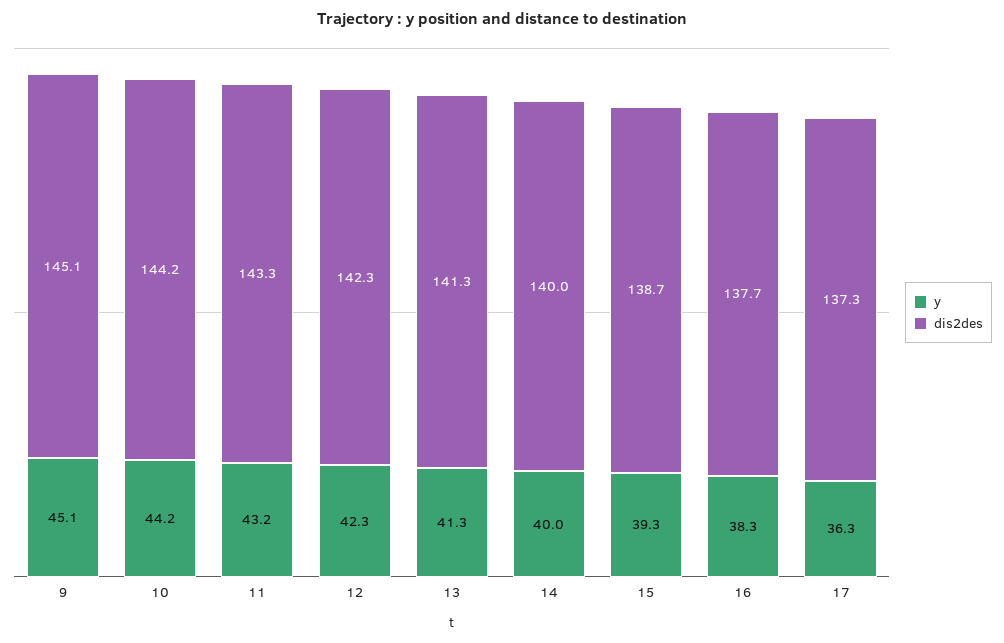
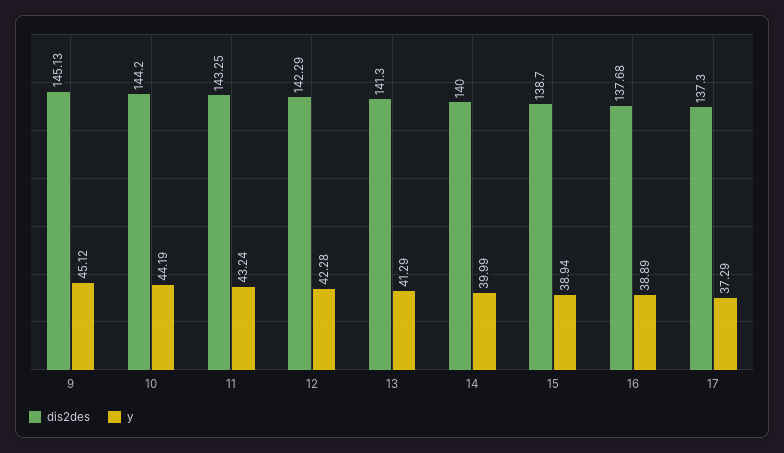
  {
    "y": {
      "9": 45.12,
      "10": 44.19,
      "11": 43.24,
      "12": 42.28,
      "13": 41.29,
      "14": 39.99,
-     "15": 39.3,
+     "15": 38.94,
-     "16": 38.3,
+     "16": 38.89,
-     "17": 36.3
+     "17": 37.29
    },
    "dis2des": {
      "9": 145.13,
      "10": 144.2,
      "11": 143.25,
      "12": 142.29,
      "13": 141.3,
      "14": 140,
      "15": 138.7,
      "16": 137.68,
      "17": 137.3
    }
  }

